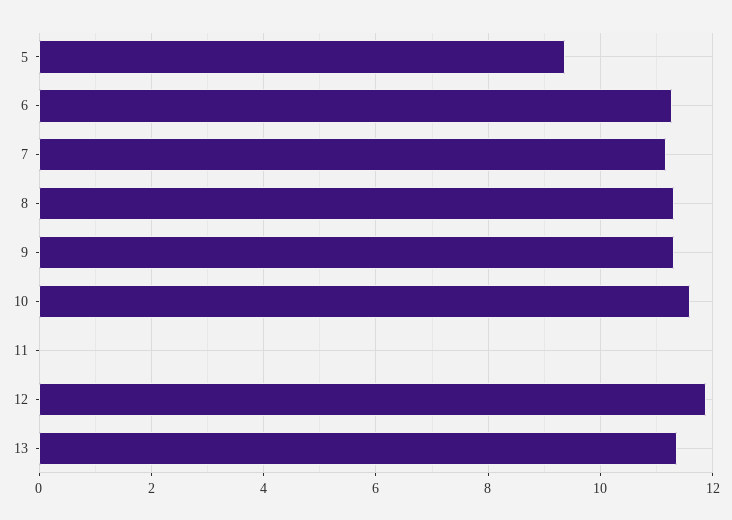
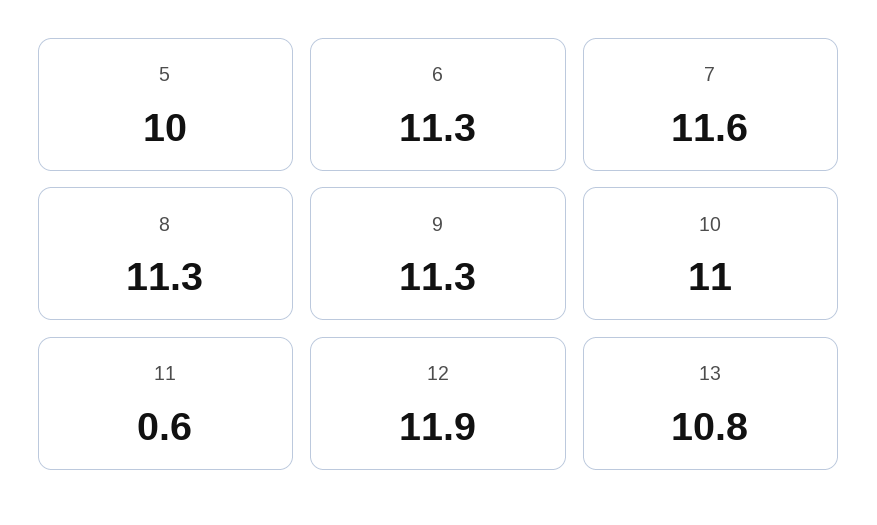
  {
-   "5": 9.4,
+   "5": 10,
    "6": 11.3,
-   "7": 11.2,
+   "7": 11.6,
    "8": 11.3,
    "9": 11.3,
-   "10": 11.6,
+   "10": 11,
-   "11": 0,
+   "11": 0.6,
    "12": 11.9,
-   "13": 11.4
+   "13": 10.8
  }

